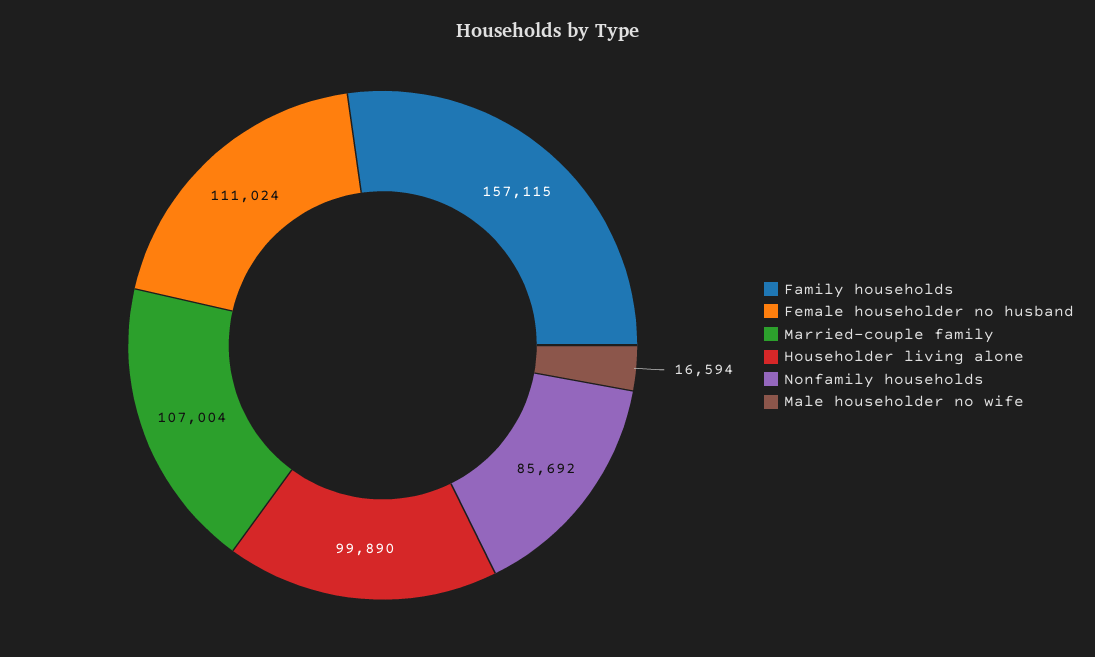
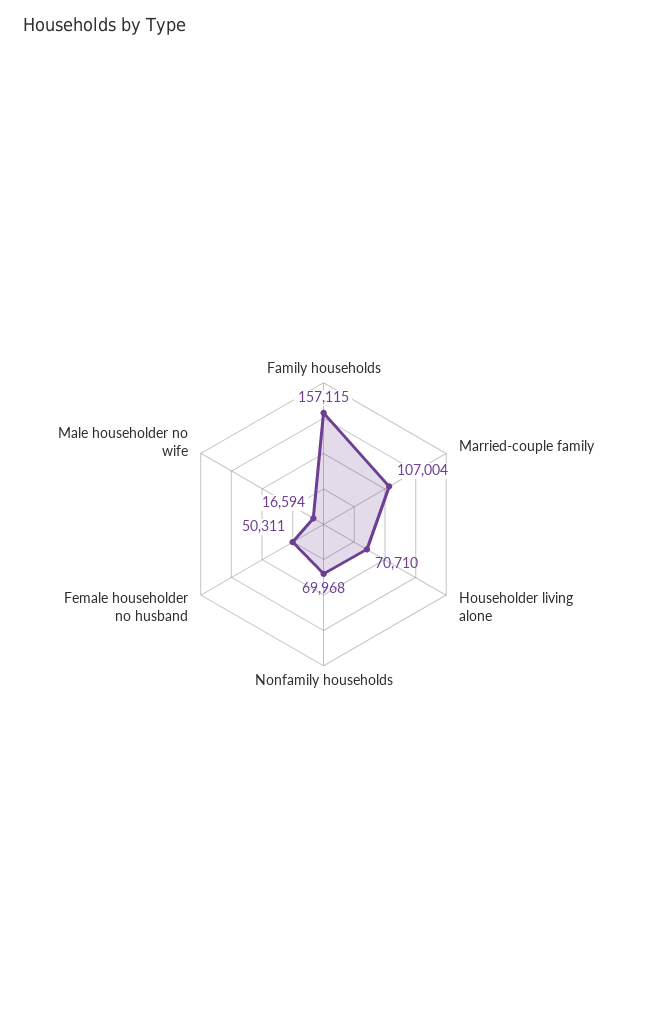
  {
    "Family households": 157115,
-   "Female householder no husband": 111024,
+   "Female householder no husband": 50311,
    "Married-couple family": 107004,
-   "Householder living alone": 99890,
+   "Householder living alone": 70710,
-   "Nonfamily households": 85692,
+   "Nonfamily households": 69968,
    "Male householder no wife": 16594
  }

